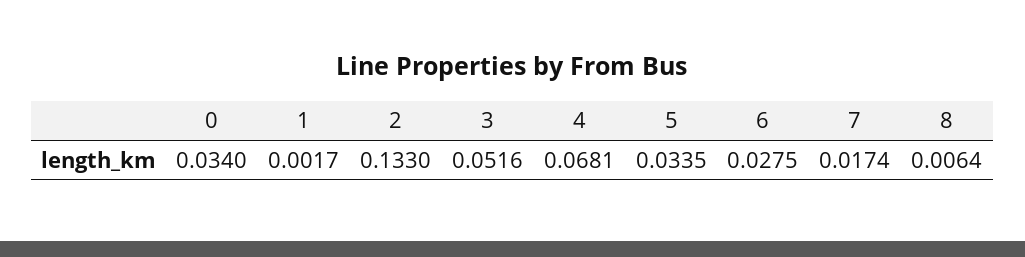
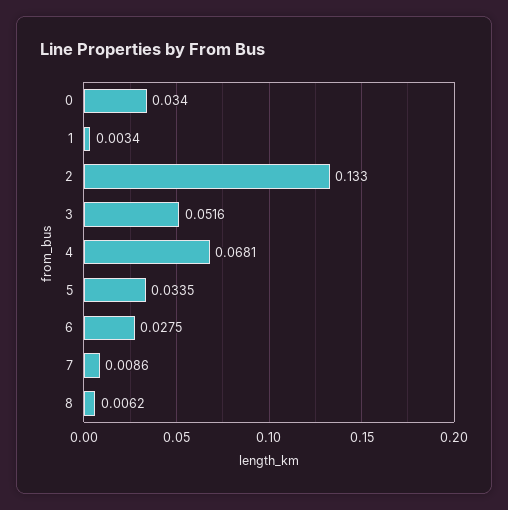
  {
    "0": 0.034,
-   "1": 0.0017,
+   "1": 0.0034,
    "2": 0.133,
    "3": 0.0516,
    "4": 0.0681,
    "5": 0.0335,
    "6": 0.0275,
-   "7": 0.0174,
+   "7": 0.0086,
-   "8": 0.0064
+   "8": 0.0062
  }

